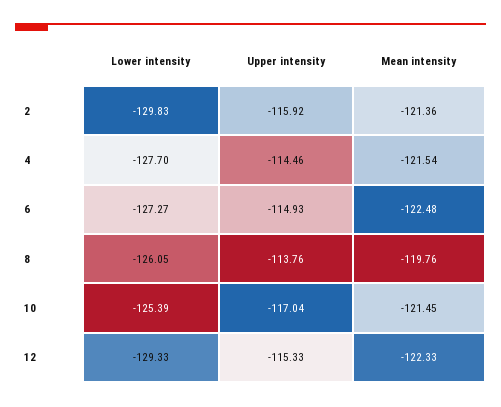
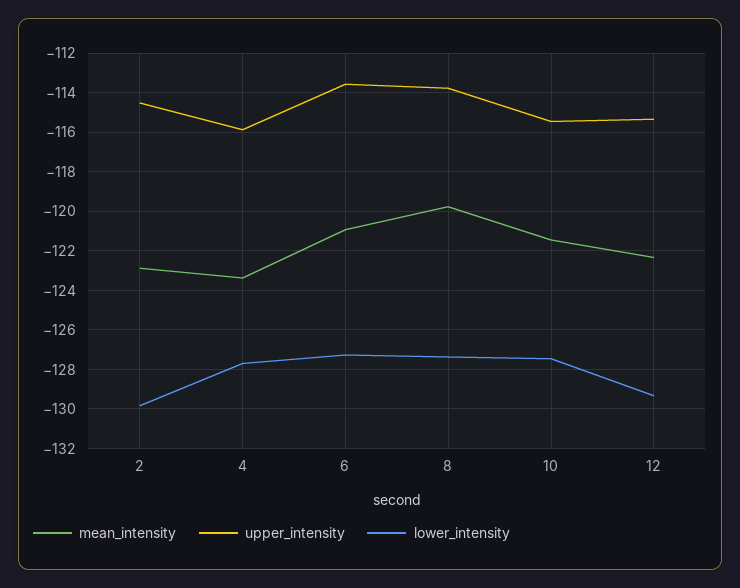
  {
    "Lower intensity": {
      "2": -129.83,
      "4": -127.7,
      "6": -127.27,
-     "8": -126.05,
+     "8": -127.5,
-     "10": -125.39,
+     "10": -127.5,
      "12": -129.33
    },
    "Upper intensity": {
-     "2": -115.92,
+     "2": -114.5,
-     "4": -114.46,
+     "4": -116,
-     "6": -114.93,
+     "6": -113.5,
      "8": -113.76,
-     "10": -117.04,
+     "10": -115.5,
      "12": -115.33
    },
    "Mean intensity": {
-     "2": -121.36,
+     "2": -123,
-     "4": -121.54,
+     "4": -123.5,
-     "6": -122.48,
+     "6": -121,
      "8": -119.76,
      "10": -121.45,
      "12": -122.33
    }
  }

